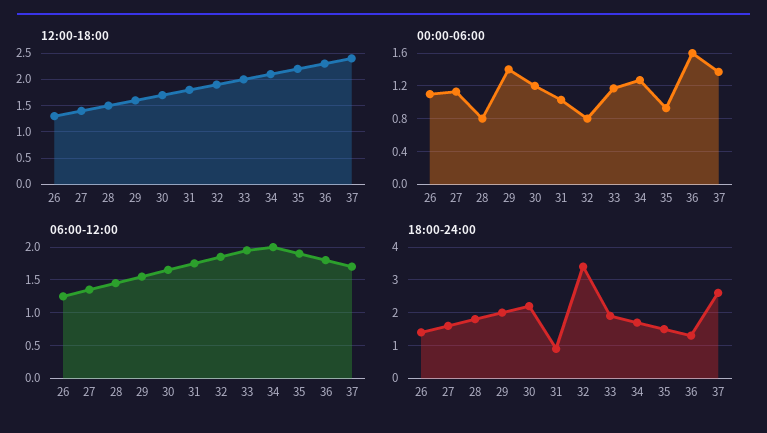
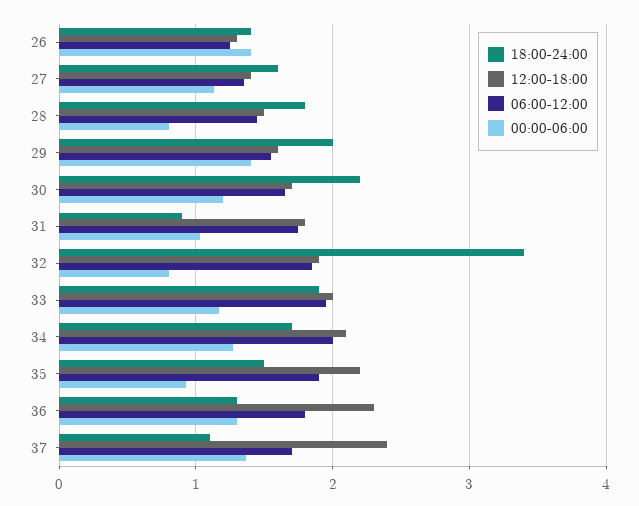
  {
    "12:00-18:00": {
      "26": 1.3,
      "27": 1.4,
      "28": 1.5,
      "29": 1.6,
      "30": 1.7,
      "31": 1.8,
      "32": 1.9,
      "33": 2,
      "34": 2.1,
      "35": 2.2,
      "36": 2.3,
      "37": 2.4
    },
    "00:00-06:00": {
-     "26": 1.1,
+     "26": 1.4,
      "27": 1.1,
      "28": 0.8,
      "29": 1.4,
      "30": 1.2,
      "31": 1,
      "32": 0.8,
      "33": 1.2,
      "34": 1.3,
      "35": 0.9,
-     "36": 1.6,
+     "36": 1.3,
      "37": 1.4
    },
    "06:00-12:00": {
      "26": 1.3,
      "27": 1.4,
      "28": 1.5,
      "29": 1.6,
      "30": 1.7,
      "31": 1.8,
      "32": 1.9,
      "33": 2,
      "34": 2,
      "35": 1.9,
      "36": 1.8,
      "37": 1.7
    },
    "18:00-24:00": {
      "26": 1.4,
      "27": 1.6,
      "28": 1.8,
      "29": 2,
      "30": 2.2,
      "31": 0.9,
      "32": 3.4,
      "33": 1.9,
      "34": 1.7,
      "35": 1.5,
      "36": 1.3,
-     "37": 2.5
+     "37": 1.1
    }
  }

